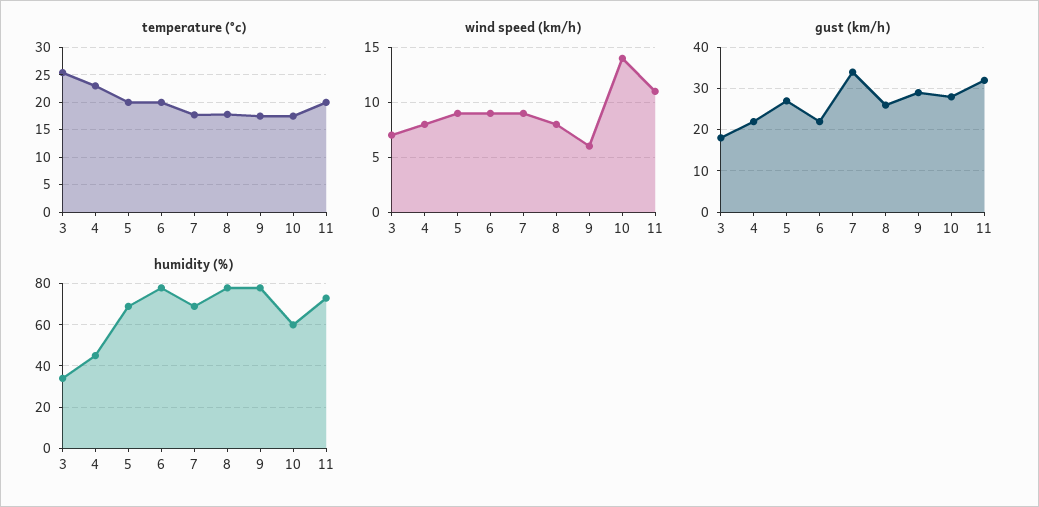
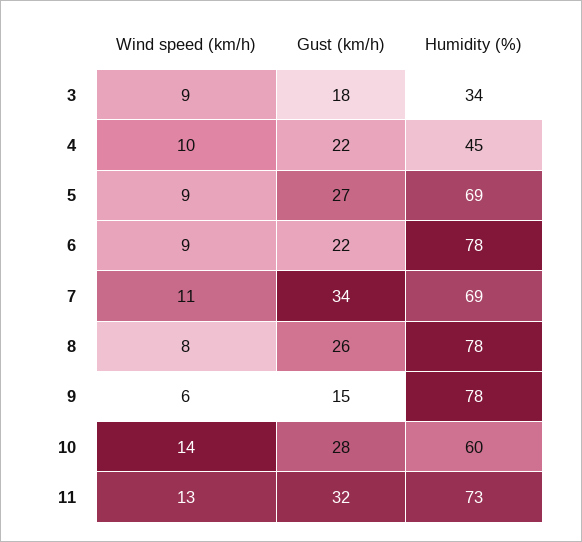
  {
-   "temperature (°c)": {
-     "3": 25,
-     "4": 22.5,
-     "5": 20,
-     "6": 20,
-     "7": 17.5,
-     "8": 17.5,
-     "9": 17.5,
-     "10": 17.5,
-     "11": 20
-   },
    "wind speed (km/h)": {
-     "3": 7,
+     "3": 9,
-     "4": 8,
+     "4": 10,
      "5": 9,
      "6": 9,
-     "7": 9,
+     "7": 11,
      "8": 8,
      "9": 6,
      "10": 14,
-     "11": 11
+     "11": 13
    },
    "gust (km/h)": {
      "3": 18,
      "4": 22,
      "5": 27,
      "6": 22,
      "7": 34,
      "8": 26,
-     "9": 30,
+     "9": 15,
      "10": 28,
      "11": 32
    },
    "humidity (%)": {
      "3": 34,
      "4": 45,
      "5": 69,
      "6": 78,
      "7": 69,
      "8": 78,
      "9": 78,
      "10": 60,
      "11": 73
    }
  }

